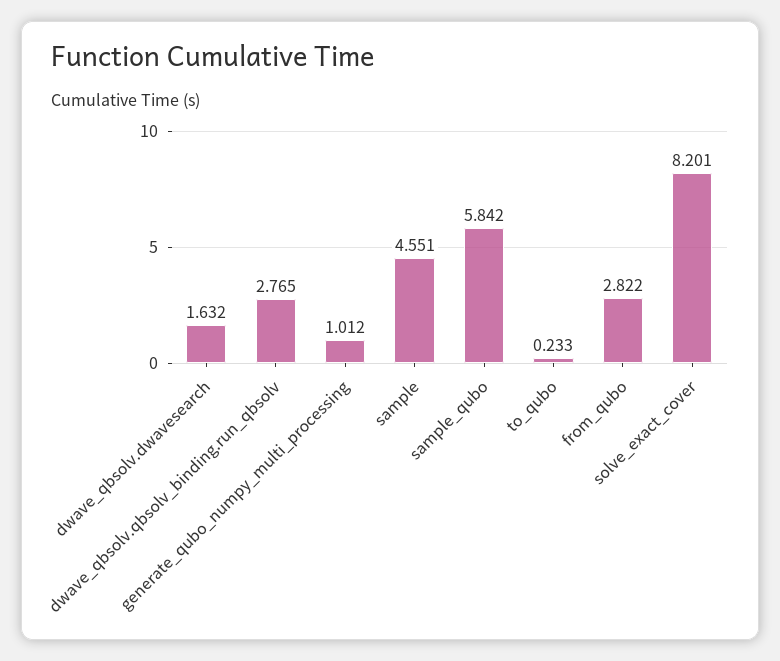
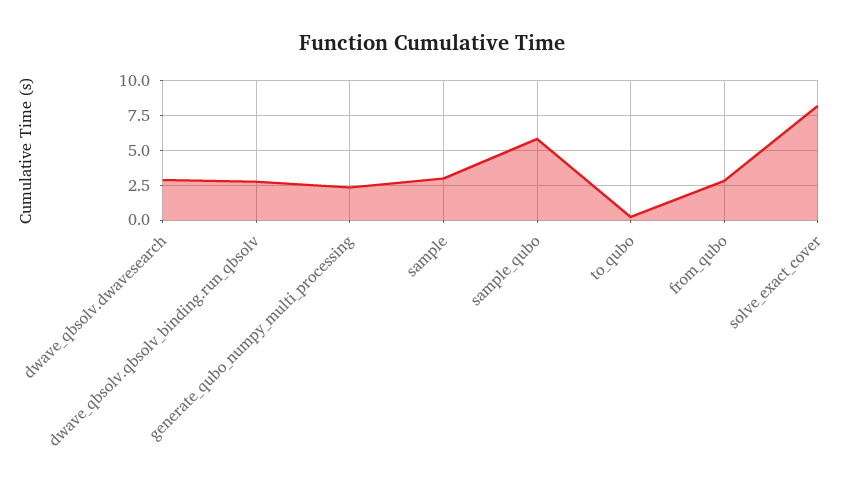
  {
-   "dwave_qbsolv.dwavesearch": 1.632,
+   "dwave_qbsolv.dwavesearch": 3,
    "dwave_qbsolv.qbsolv_binding.run_qbsolv": 2.765,
-   "generate_qubo_numpy_multi_processing": 1.012,
+   "generate_qubo_numpy_multi_processing": 2.5,
-   "sample": 4.551,
+   "sample": 3,
    "sample_qubo": 5.842,
    "to_qubo": 0.233,
    "from_qubo": 2.822,
    "solve_exact_cover": 8.201
  }

